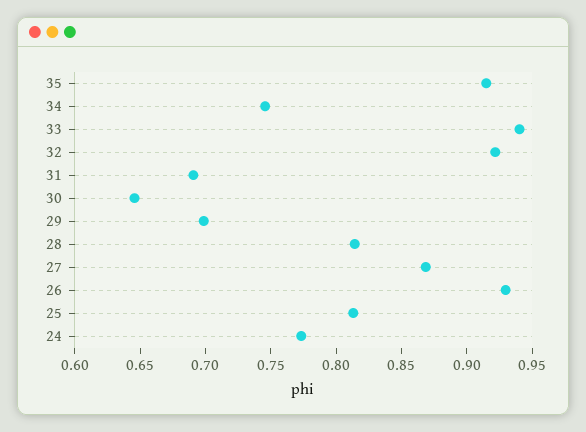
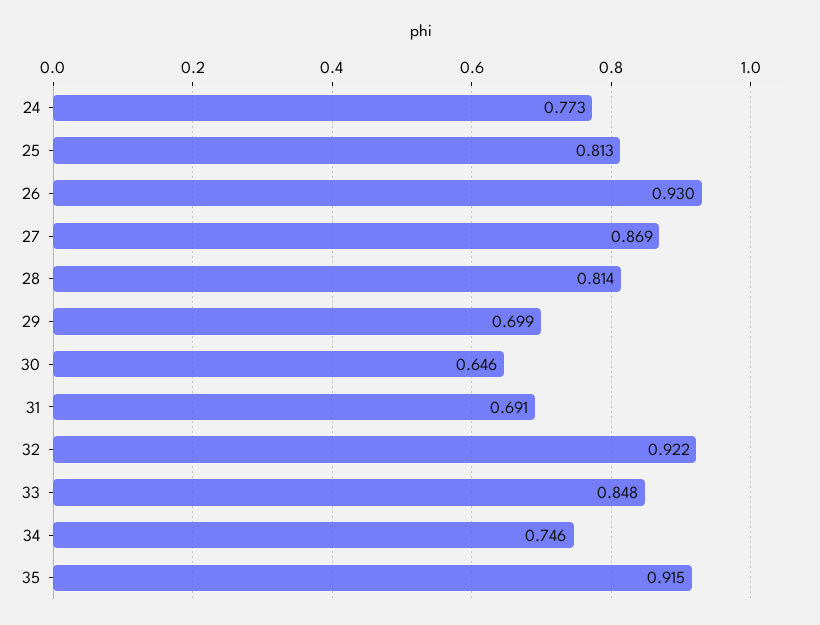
  {
    "35": 0.915,
    "34": 0.746,
-   "33": 0.94,
+   "33": 0.848,
    "32": 0.922,
    "31": 0.691,
    "30": 0.646,
    "29": 0.699,
    "28": 0.814,
    "27": 0.869,
    "26": 0.93,
    "25": 0.813,
    "24": 0.773
  }

